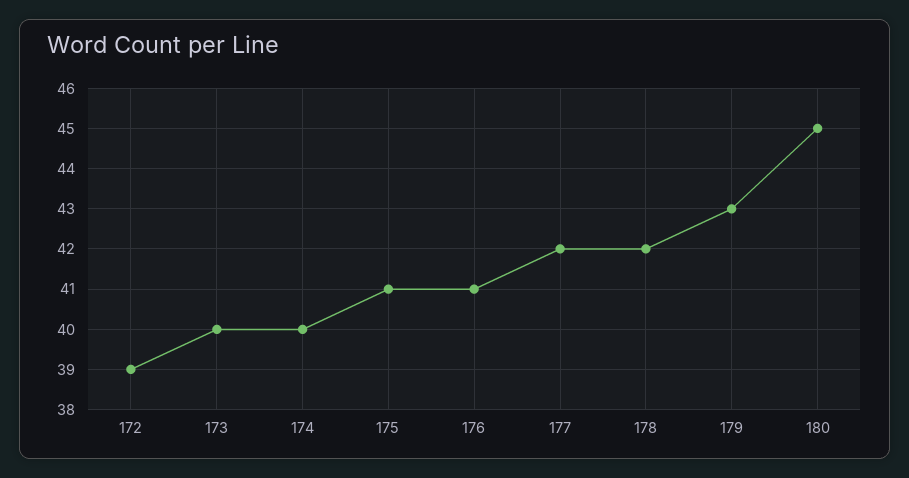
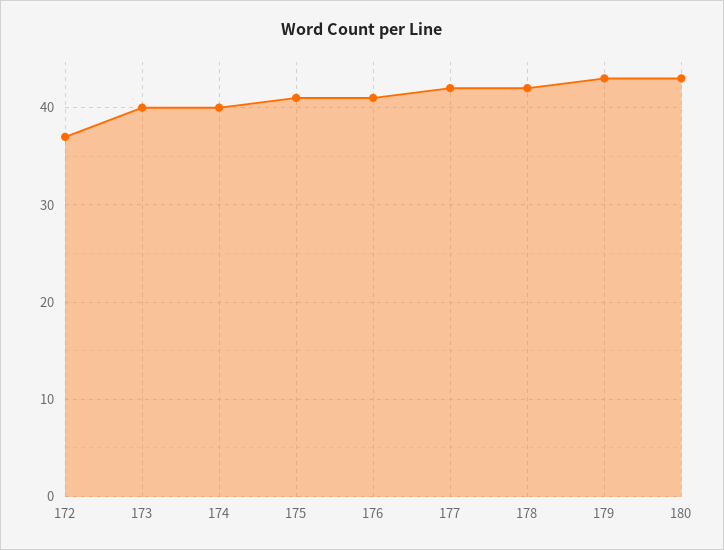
  {
-   "172": 39,
+   "172": 37,
    "173": 40,
    "174": 40,
    "175": 41,
    "176": 41,
    "177": 42,
    "178": 42,
    "179": 43,
-   "180": 45
+   "180": 43
  }

